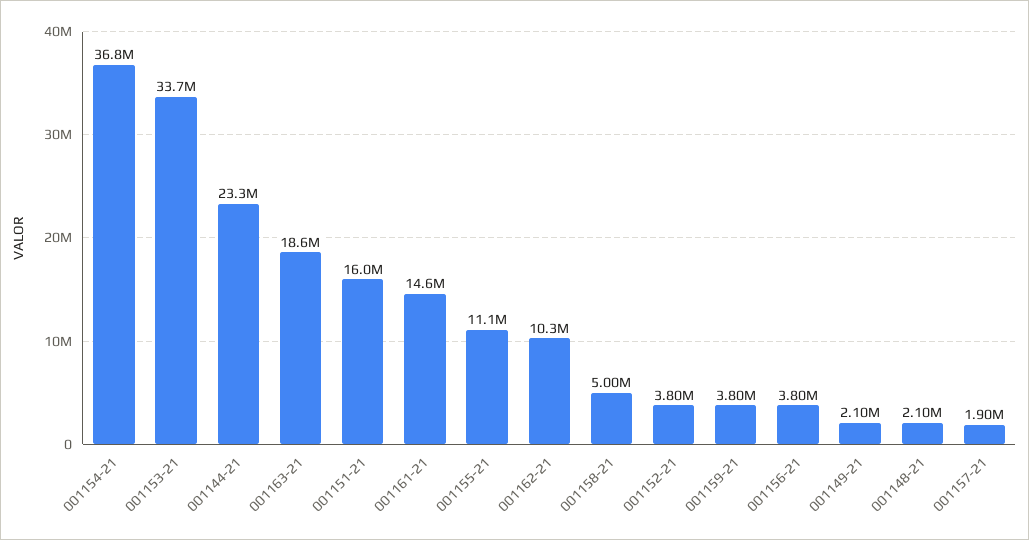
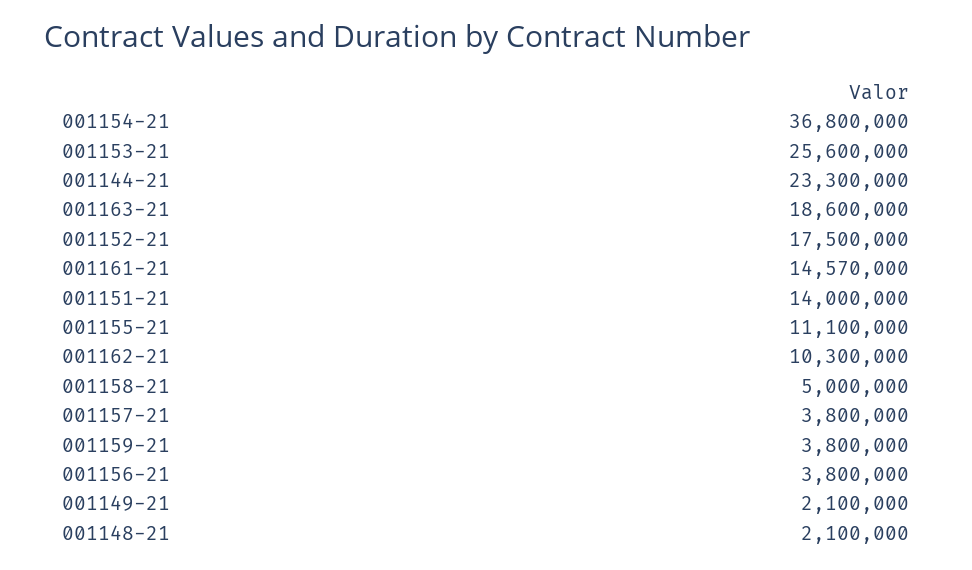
  {
    "001154-21": 36800000,
-   "001153-21": 33700000,
+   "001153-21": 25600000,
    "001144-21": 23300000,
    "001163-21": 18600000,
-   "001151-21": 16000000,
+   "001151-21": 14000000,
    "001161-21": 14570000,
    "001155-21": 11100000,
    "001162-21": 10300000,
    "001158-21": 5000000,
-   "001152-21": 3800000,
+   "001152-21": 17500000,
    "001159-21": 3800000,
    "001156-21": 3800000,
    "001149-21": 2100000,
    "001148-21": 2100000,
-   "001157-21": 1900000
+   "001157-21": 3800000
  }

